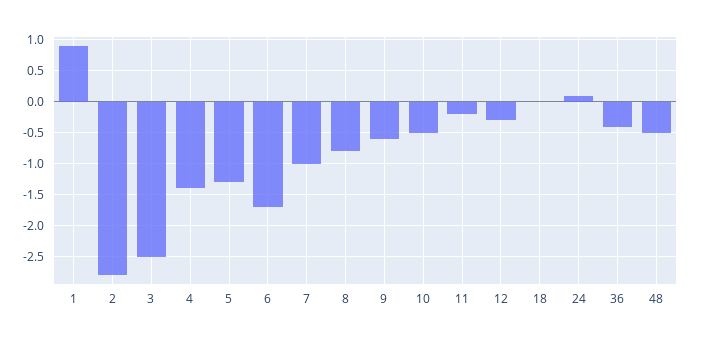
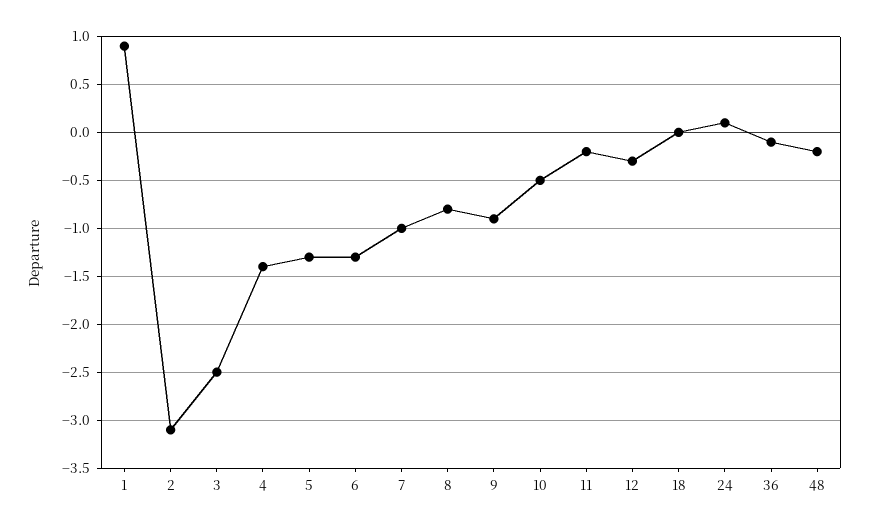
  {
    "1": 0.9,
-   "2": -2.8,
+   "2": -3.1,
    "3": -2.5,
    "4": -1.4,
    "5": -1.3,
-   "6": -1.7,
+   "6": -1.3,
    "7": -1,
    "8": -0.8,
-   "9": -0.6,
+   "9": -0.9,
    "10": -0.5,
    "11": -0.2,
    "12": -0.3,
    "18": 0,
    "24": 0.1,
-   "36": -0.4,
+   "36": -0.1,
-   "48": -0.5
+   "48": -0.2
  }

